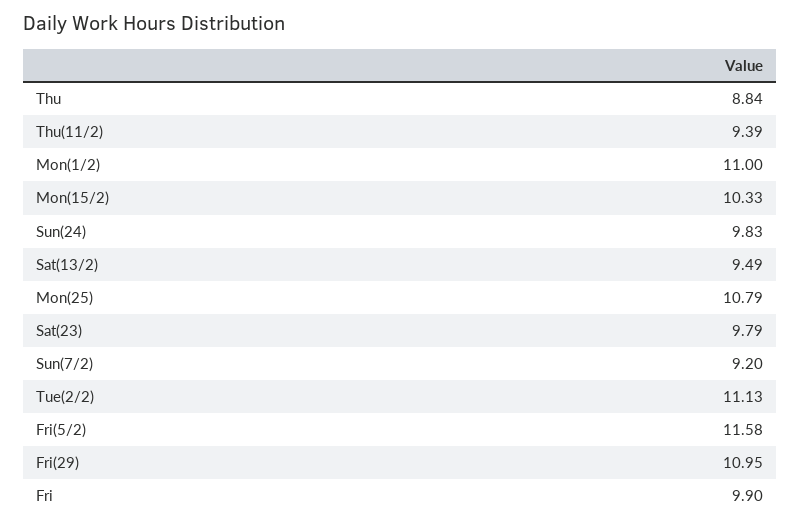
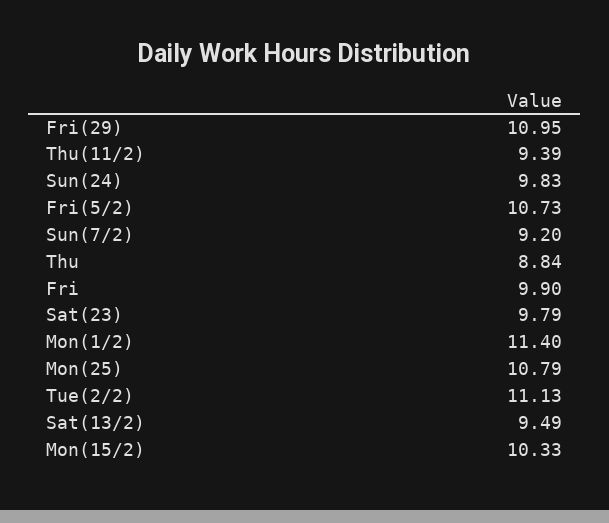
  {
    "Thu": 8.84,
    "Thu(11/2)": 9.39,
-   "Mon(1/2)": 11,
+   "Mon(1/2)": 11.4,
    "Mon(15/2)": 10.33,
    "Sun(24)": 9.83,
    "Sat(13/2)": 9.49,
    "Mon(25)": 10.79,
    "Sat(23)": 9.79,
    "Sun(7/2)": 9.2,
    "Tue(2/2)": 11.13,
-   "Fri(5/2)": 11.58,
+   "Fri(5/2)": 10.73,
    "Fri(29)": 10.95,
    "Fri": 9.9
  }

